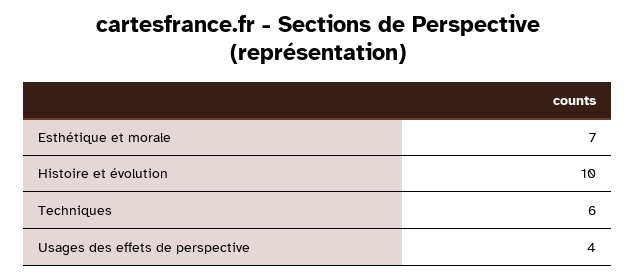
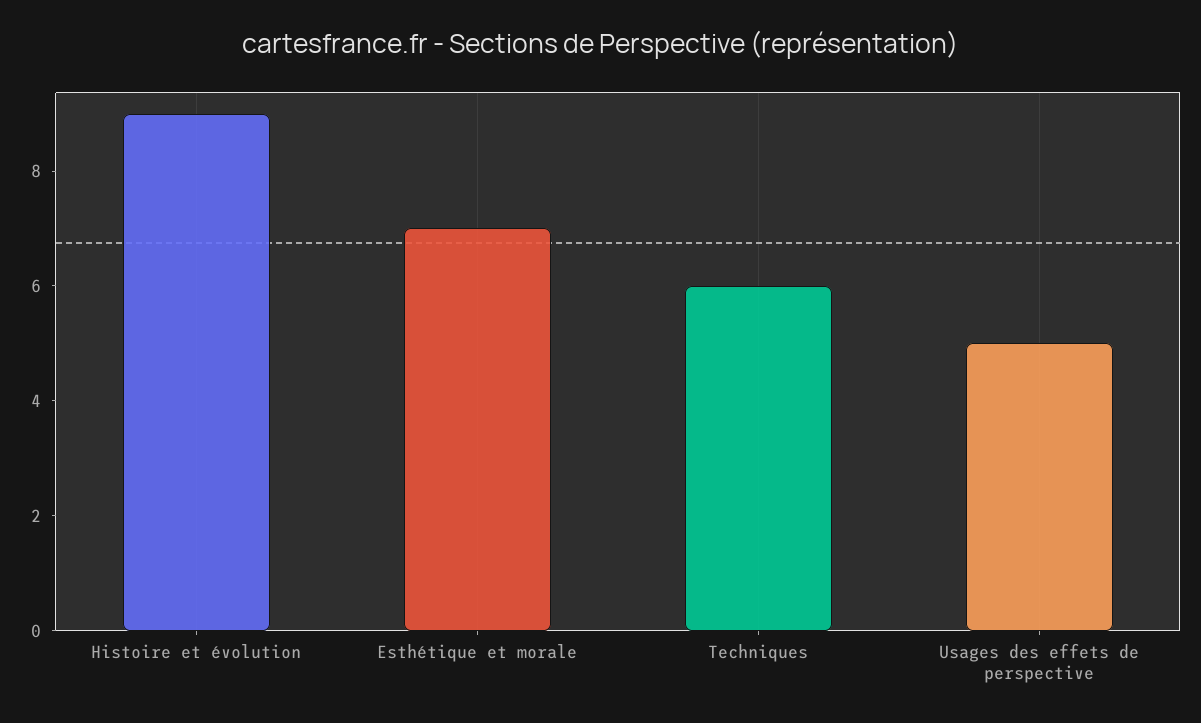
  {
    "Esthétique et morale": 7,
-   "Histoire et évolution": 10,
+   "Histoire et évolution": 9,
    "Techniques": 6,
-   "Usages des effets de perspective": 4
+   "Usages des effets de perspective": 5
  }

